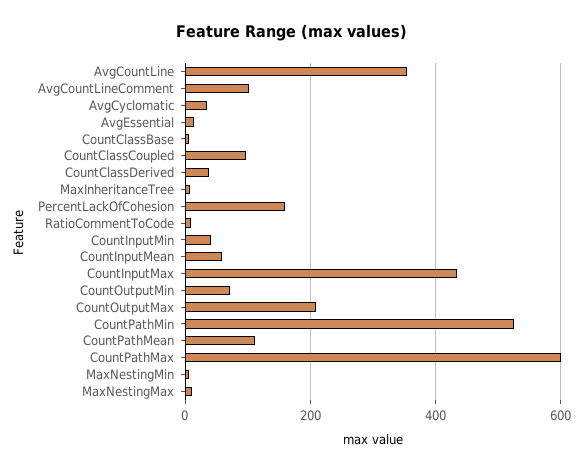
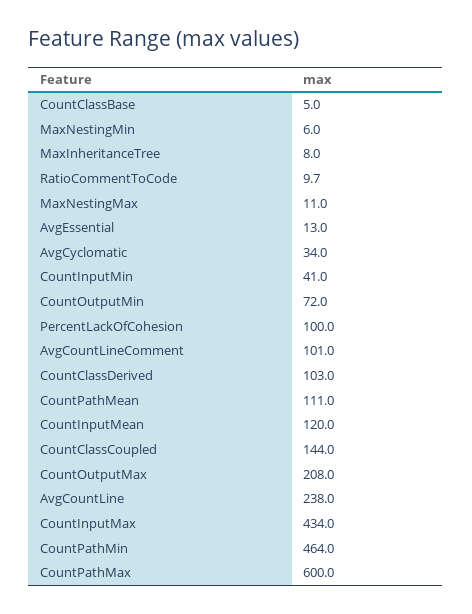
  {
-   "AvgCountLine": 360,
+   "AvgCountLine": 238,
    "AvgCountLineComment": 101,
    "AvgCyclomatic": 34,
    "AvgEssential": 13,
    "CountClassBase": 5,
-   "CountClassCoupled": 100,
+   "CountClassCoupled": 144,
-   "CountClassDerived": 40,
+   "CountClassDerived": 103,
    "MaxInheritanceTree": 8,
-   "PercentLackOfCohesion": 160,
+   "PercentLackOfCohesion": 100,
    "RatioCommentToCode": 9.7,
    "CountInputMin": 41,
-   "CountInputMean": 60,
+   "CountInputMean": 120,
    "CountInputMax": 434,
    "CountOutputMin": 72,
    "CountOutputMax": 208,
-   "CountPathMin": 520,
+   "CountPathMin": 464,
    "CountPathMean": 111,
    "CountPathMax": 600,
    "MaxNestingMin": 6,
    "MaxNestingMax": 11
  }

